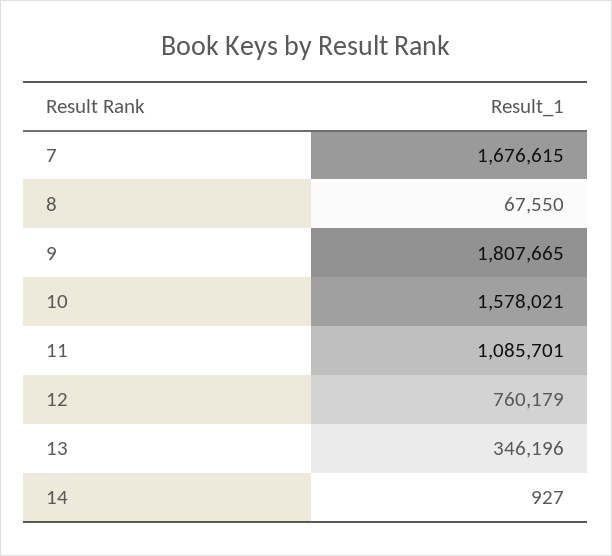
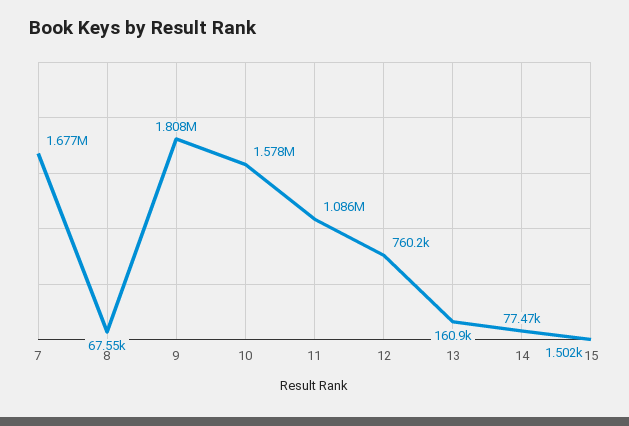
  {
    "7": 1676615,
    "8": 67550,
    "9": 1807665,
    "10": 1578021,
    "11": 1085701,
    "12": 760179,
-   "13": 346196,
+   "13": 160900,
-   "14": 927
+   "14": 77470,
+   "15": 1502
  }

